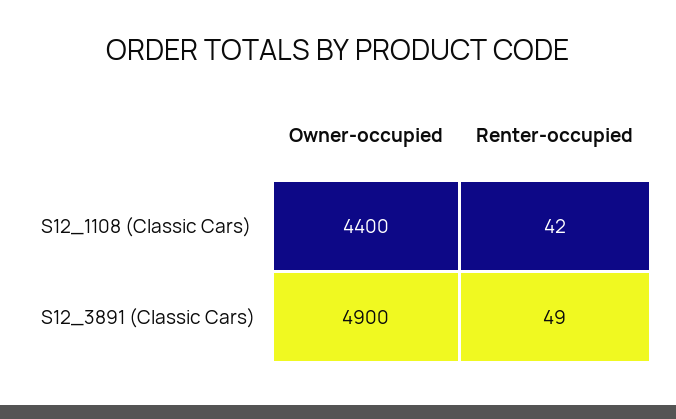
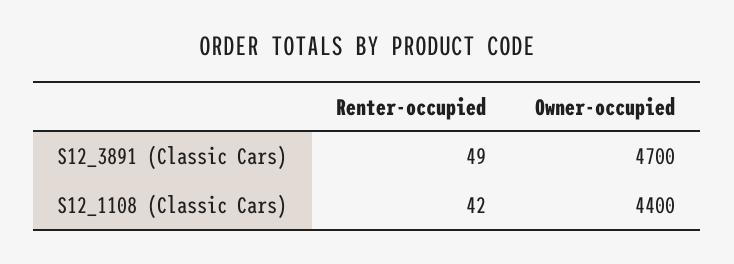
  {
    "Owner-occupied": {
      "S12_1108 (Classic Cars)": 4400,
-     "S12_3891 (Classic Cars)": 4900
+     "S12_3891 (Classic Cars)": 4700
    },
    "Renter-occupied": {
      "S12_1108 (Classic Cars)": 42,
      "S12_3891 (Classic Cars)": 49
    }
  }

